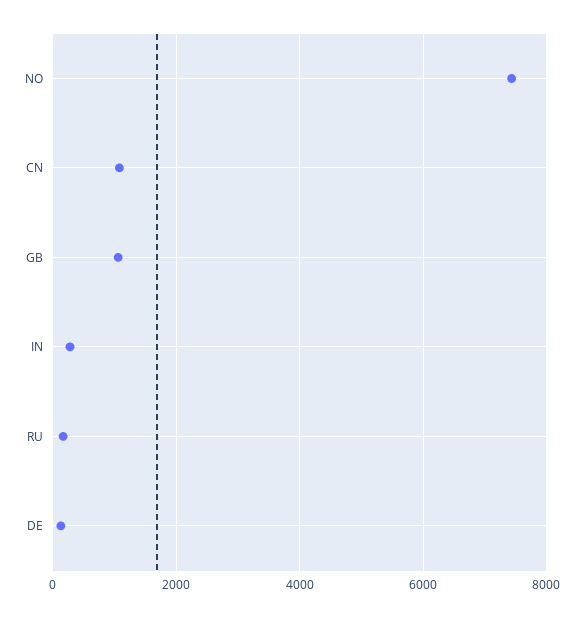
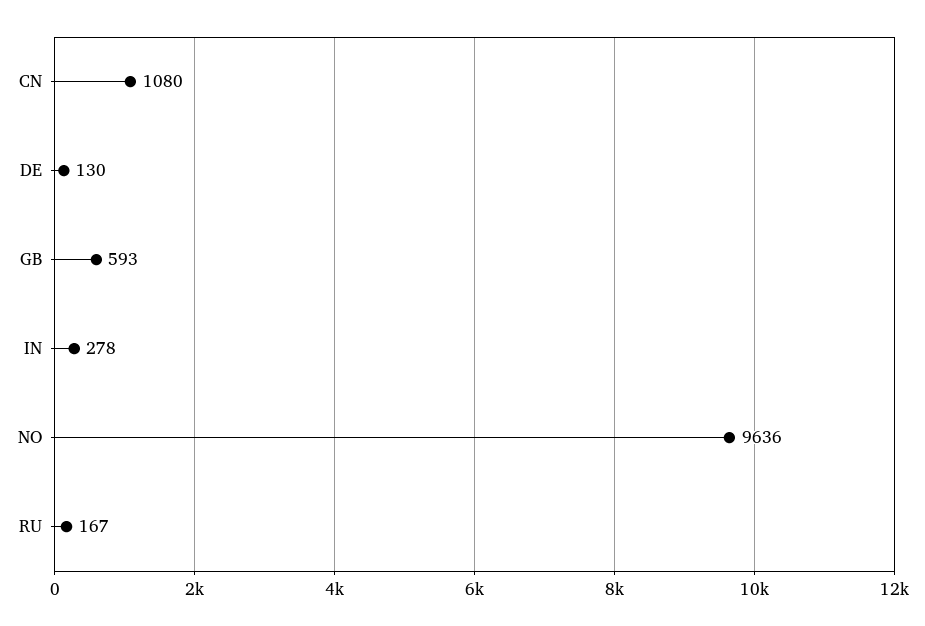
  {
-   "NO": 7400,
+   "NO": 9636,
    "CN": 1080,
-   "GB": 1000,
+   "GB": 593,
    "IN": 278,
    "RU": 167,
    "DE": 130
  }

